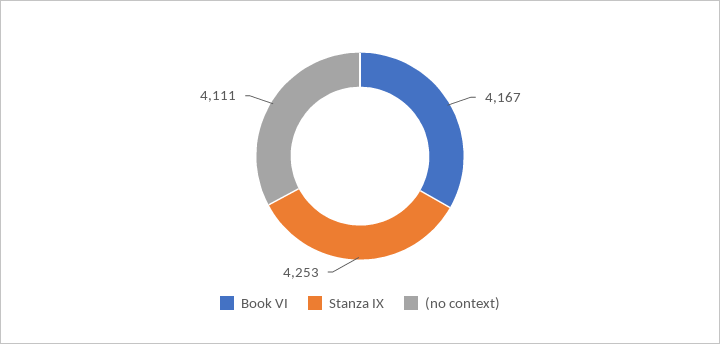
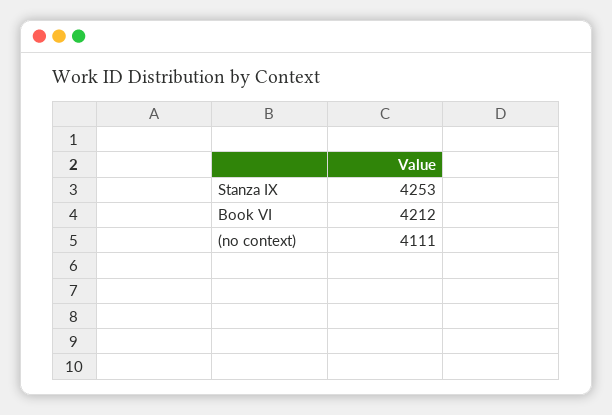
  {
-   "Book VI": 4167,
+   "Book VI": 4212,
    "Stanza IX": 4253,
    "(no context)": 4111
  }

